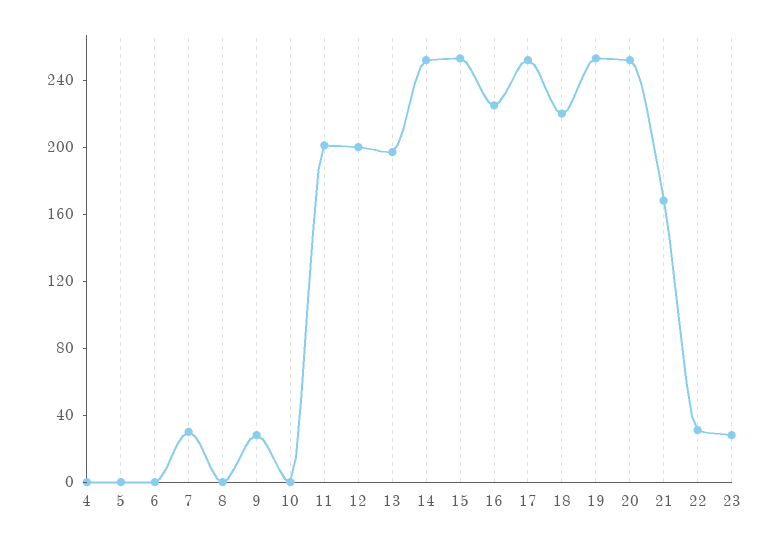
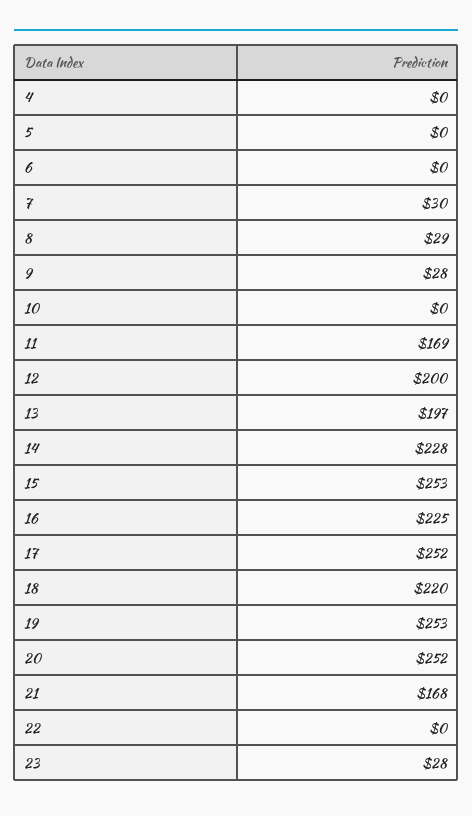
  {
    "4": 0,
    "5": 0,
    "6": 0,
    "7": 30,
-   "8": 0,
+   "8": 29,
    "9": 28,
    "10": 0,
-   "11": 200,
+   "11": 169,
    "12": 200,
    "13": 197,
-   "14": 250,
+   "14": 228,
    "15": 253,
    "16": 225,
    "17": 252,
    "18": 220,
    "19": 253,
    "20": 252,
    "21": 168,
-   "22": 30,
+   "22": 0,
    "23": 28
  }

